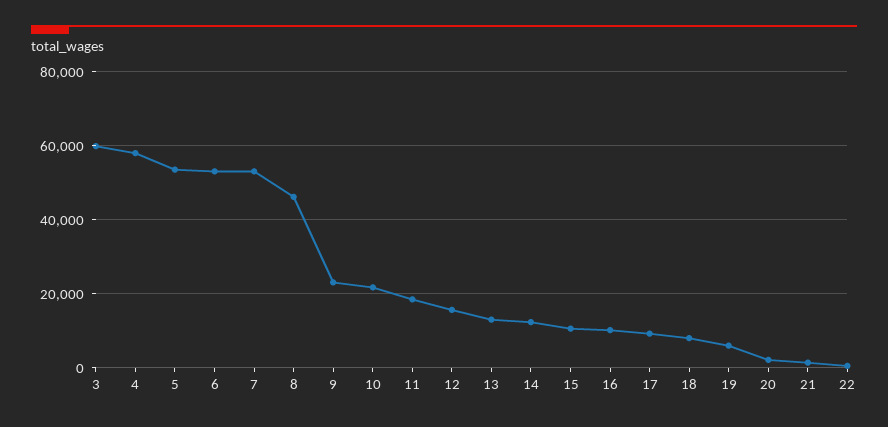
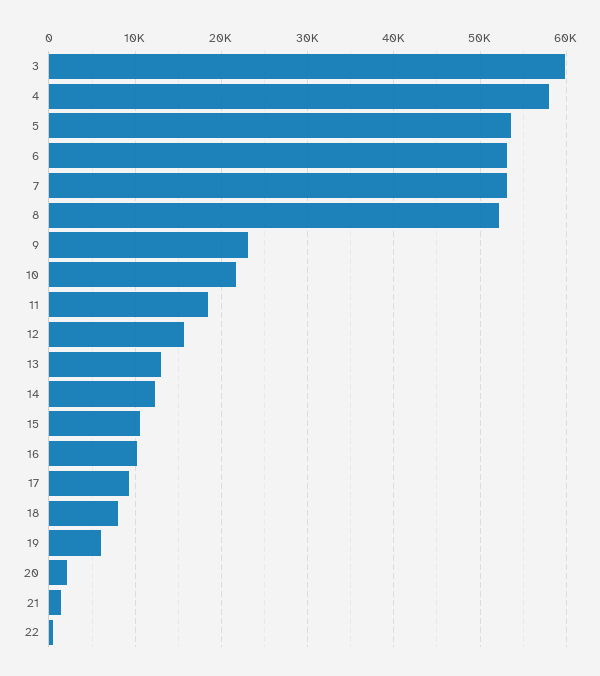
  {
    "3": 60000,
    "4": 58000,
    "5": 54000,
    "6": 53000,
    "7": 53000,
-   "8": 46000,
+   "8": 52000,
    "9": 23000,
    "10": 22000,
    "11": 18000,
    "12": 16000,
    "13": 13000,
    "14": 12000,
    "15": 11000,
    "16": 10000,
    "17": 9000,
    "18": 8000,
    "19": 6000,
    "20": 2000,
    "21": 1000,
    "22": 0
  }

